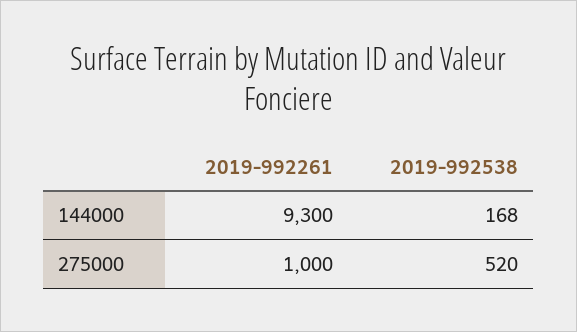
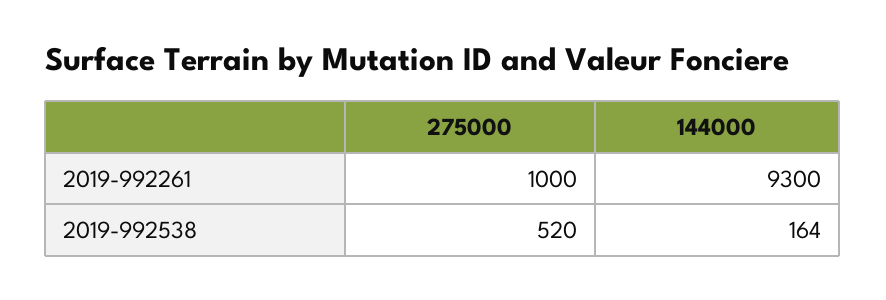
  {
    "2019-992261": {
      "144000": 9300,
      "275000": 1000
    },
    "2019-992538": {
-     "144000": 168,
+     "144000": 164,
      "275000": 520
    }
  }

